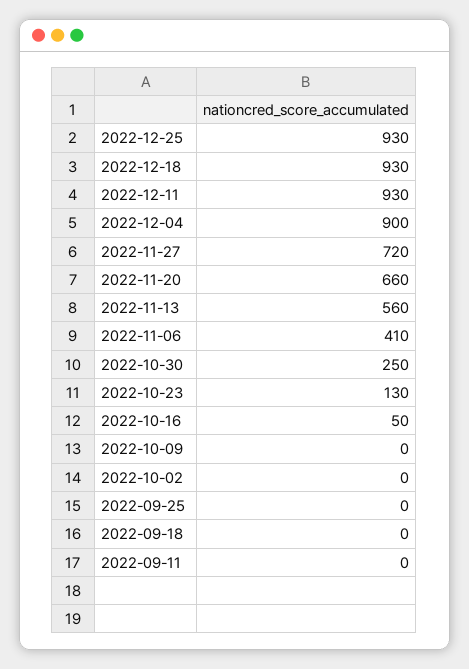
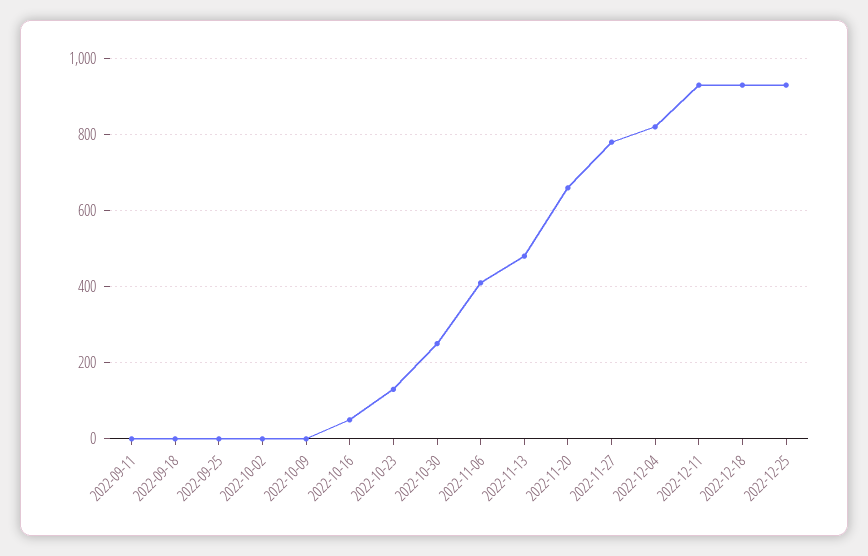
  {
    "2022-12-25": 930,
    "2022-12-18": 930,
    "2022-12-11": 930,
-   "2022-12-04": 900,
+   "2022-12-04": 820,
-   "2022-11-27": 720,
+   "2022-11-27": 780,
    "2022-11-20": 660,
-   "2022-11-13": 560,
+   "2022-11-13": 480,
    "2022-11-06": 410,
    "2022-10-30": 250,
    "2022-10-23": 130,
    "2022-10-16": 50,
    "2022-10-09": 0,
    "2022-10-02": 0,
    "2022-09-25": 0,
    "2022-09-18": 0,
    "2022-09-11": 0
  }

